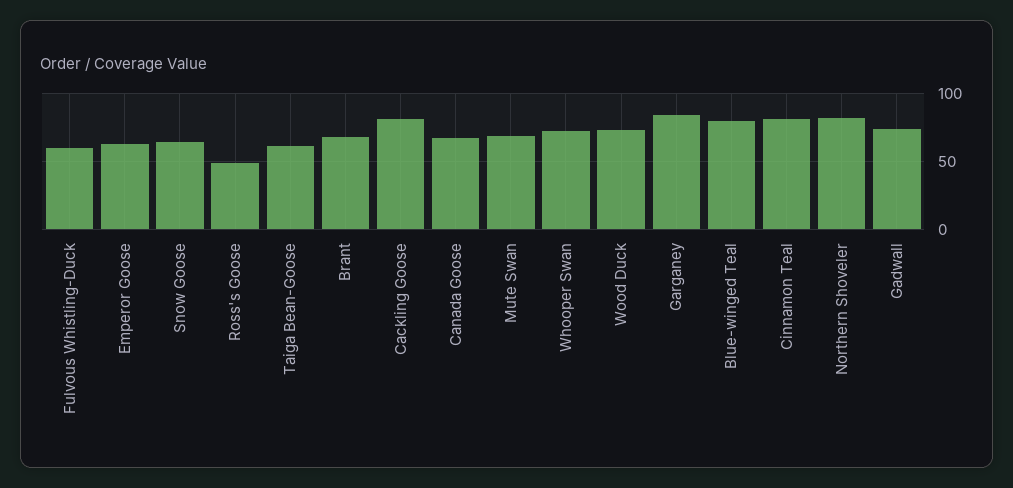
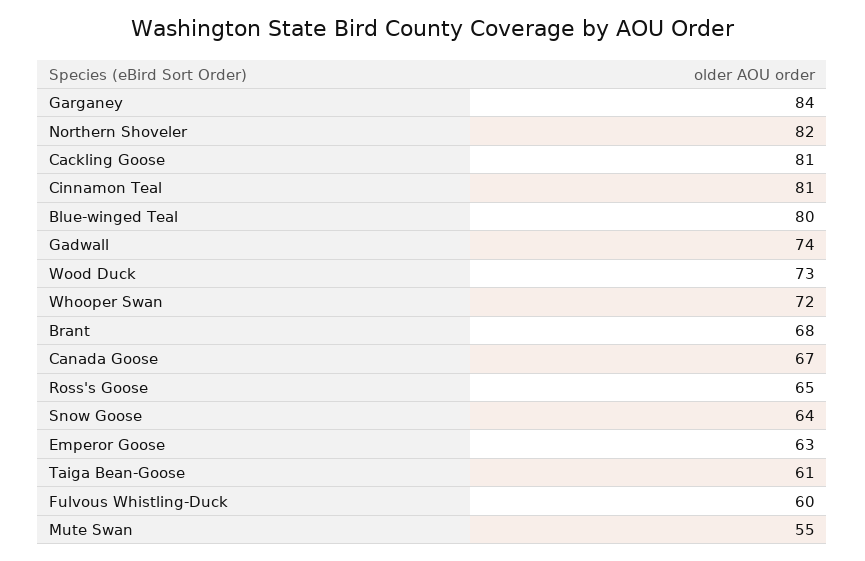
  {
    "Fulvous Whistling-Duck": 60,
    "Emperor Goose": 63,
    "Snow Goose": 64,
-   "Ross's Goose": 50,
+   "Ross's Goose": 65,
    "Taiga Bean-Goose": 61,
    "Brant": 68,
    "Cackling Goose": 81,
    "Canada Goose": 67,
-   "Mute Swan": 70,
+   "Mute Swan": 55,
    "Whooper Swan": 72,
    "Wood Duck": 73,
    "Garganey": 84,
    "Blue-winged Teal": 80,
    "Cinnamon Teal": 81,
    "Northern Shoveler": 82,
    "Gadwall": 74
  }

